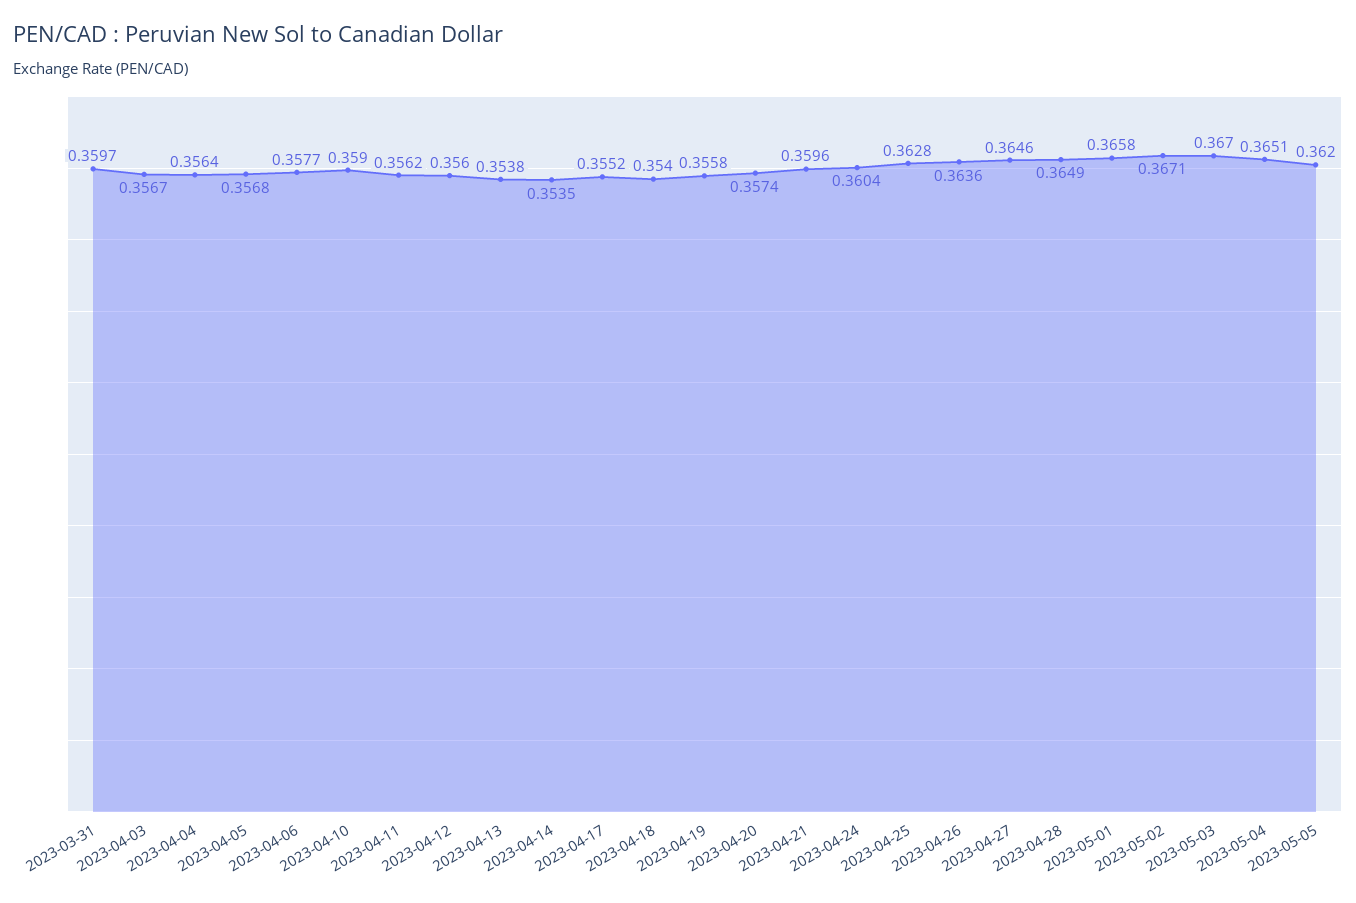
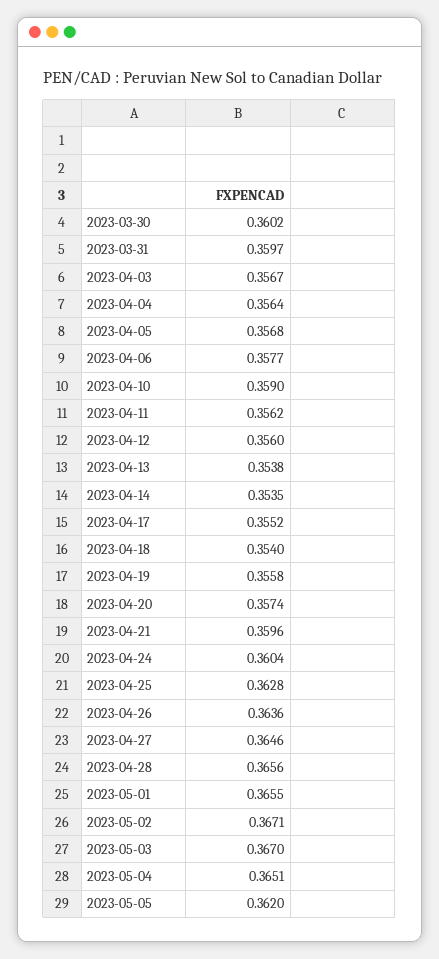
  {
    "2023-03-31": 0.3597,
    "2023-04-03": 0.3567,
    "2023-04-04": 0.3564,
    "2023-04-05": 0.3568,
    "2023-04-06": 0.3577,
    "2023-04-10": 0.359,
    "2023-04-11": 0.3562,
    "2023-04-12": 0.356,
    "2023-04-13": 0.3538,
    "2023-04-14": 0.3535,
    "2023-04-17": 0.3552,
    "2023-04-18": 0.354,
    "2023-04-19": 0.3558,
    "2023-04-20": 0.3574,
    "2023-04-21": 0.3596,
    "2023-04-24": 0.3604,
    "2023-04-25": 0.3628,
    "2023-04-26": 0.3636,
    "2023-04-27": 0.3646,
-   "2023-04-28": 0.3649,
+   "2023-04-28": 0.3656,
-   "2023-05-01": 0.3658,
+   "2023-05-01": 0.3655,
    "2023-05-02": 0.3671,
    "2023-05-03": 0.367,
    "2023-05-04": 0.3651,
-   "2023-05-05": 0.362
+   "2023-05-05": 0.362,
+   "2023-03-30": 0.3602
  }

